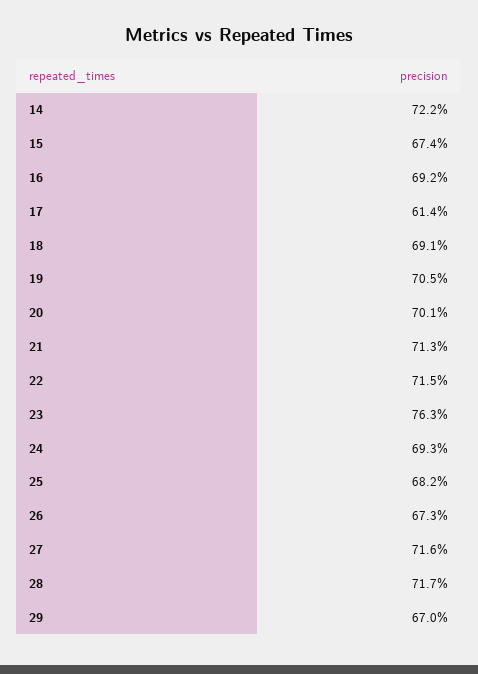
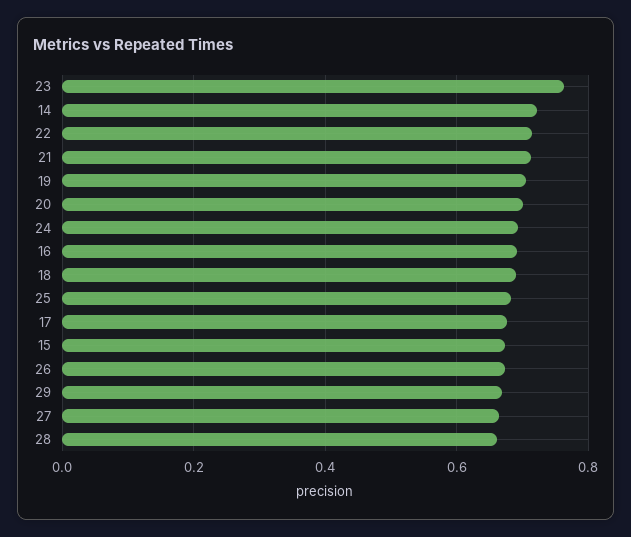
  {
    "14": 0.722,
    "15": 0.674,
    "16": 0.692,
-   "17": 0.614,
+   "17": 0.68,
    "18": 0.691,
    "19": 0.705,
    "20": 0.701,
    "21": 0.713,
    "22": 0.715,
    "23": 0.763,
    "24": 0.693,
    "25": 0.682,
    "26": 0.673,
-   "27": 0.716,
+   "27": 0.66,
-   "28": 0.717,
+   "28": 0.66,
    "29": 0.67
  }

